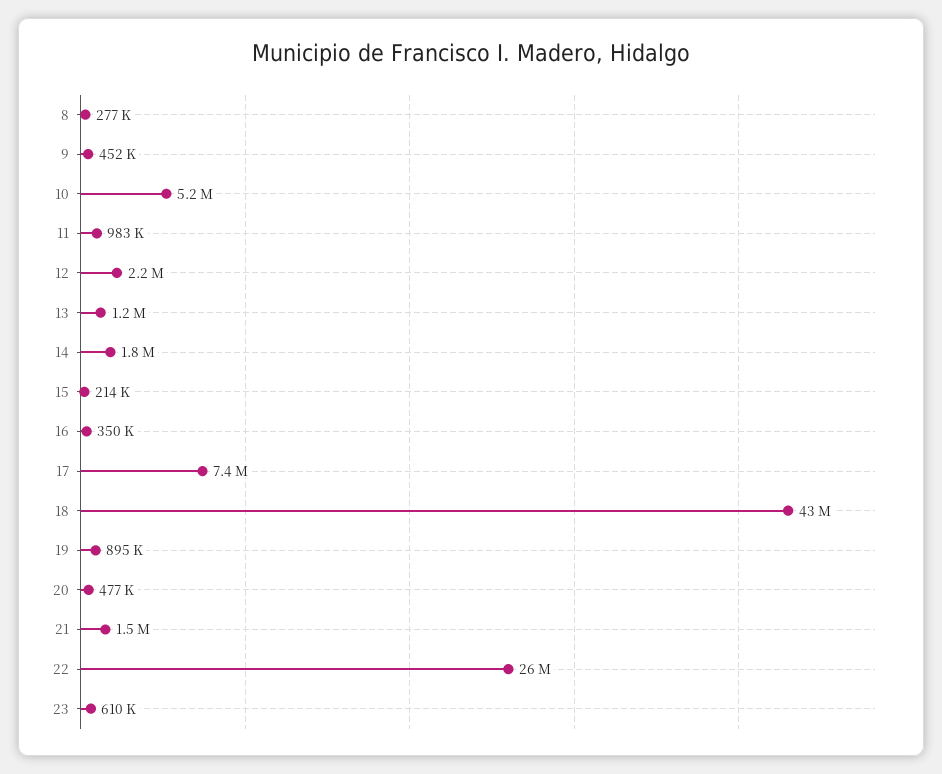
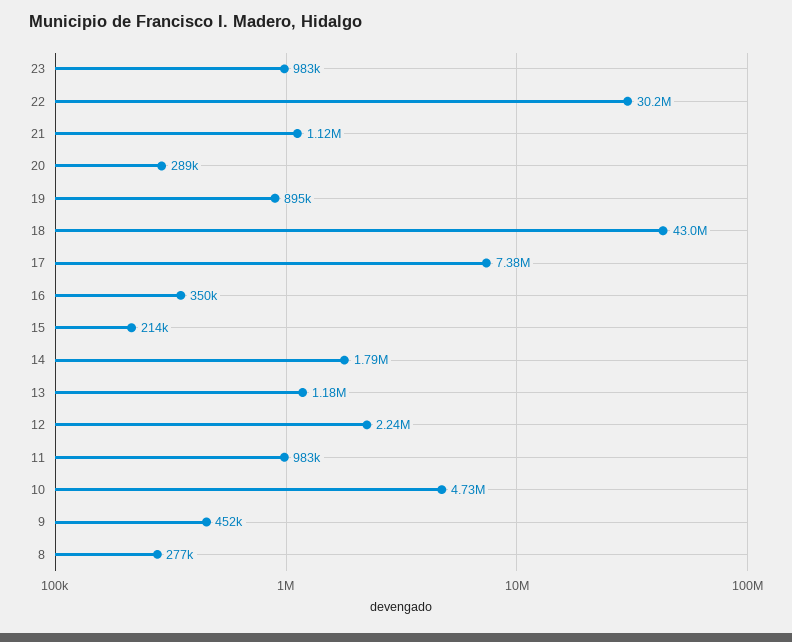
  {
    "8": 277000,
    "9": 452000,
-   "10": 5200000,
+   "10": 4730000,
    "11": 983000,
    "12": 2240000,
    "13": 1180000,
    "14": 1790000,
    "15": 214000,
    "16": 350000,
    "17": 7380000,
    "18": 43000000,
    "19": 895000,
-   "20": 477000,
+   "20": 289000,
-   "21": 1500000,
+   "21": 1120000,
-   "22": 26000000,
+   "22": 30200000,
-   "23": 610000
+   "23": 983000
  }

